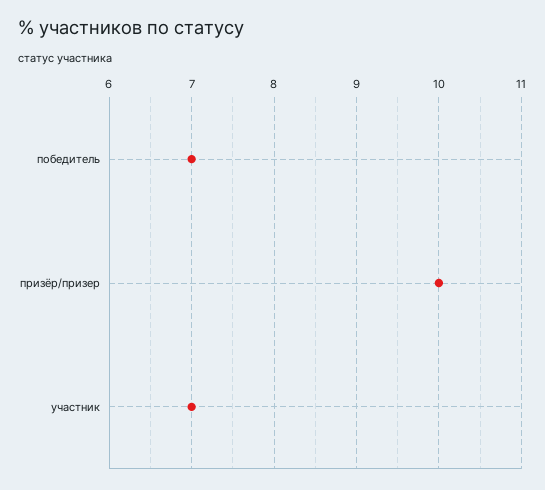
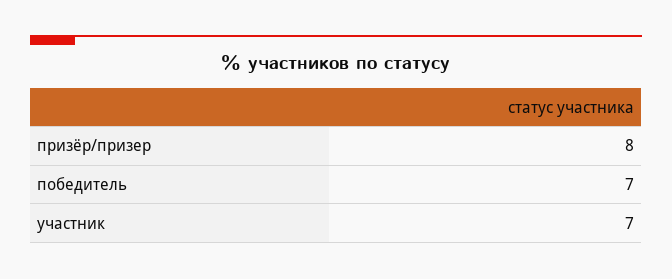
  {
    "победитель": 7,
-   "призёр/призер": 10,
+   "призёр/призер": 8,
    "участник": 7
  }

